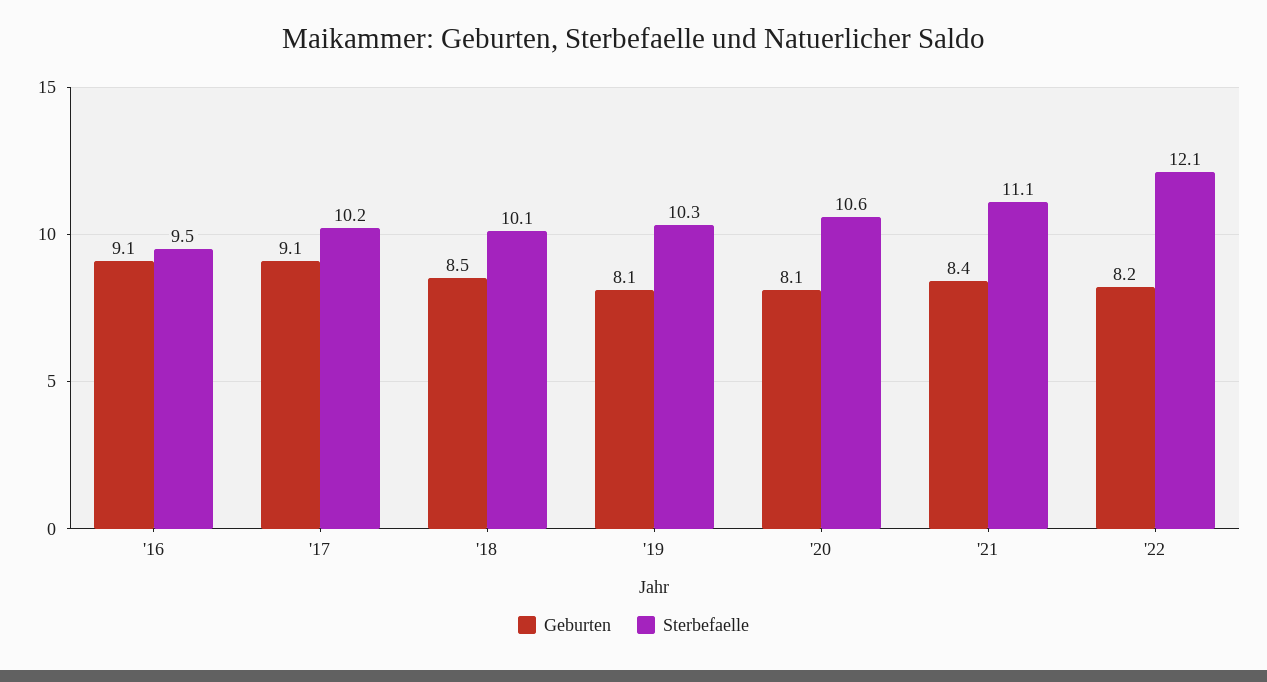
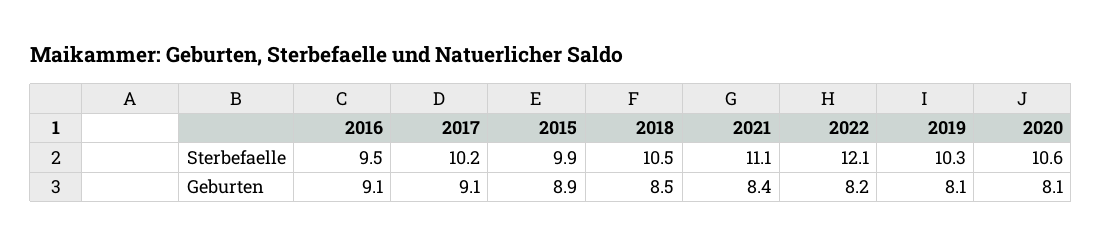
  {
    "Geburten": {
      "'16": 9.1,
      "'17": 9.1,
      "'18": 8.5,
      "'19": 8.1,
      "'20": 8.1,
      "'21": 8.4,
-     "'22": 8.2
+     "'22": 8.2,
+     "2015": 8.9
    },
    "Sterbefaelle": {
      "'16": 9.5,
      "'17": 10.2,
-     "'18": 10.1,
+     "'18": 10.5,
      "'19": 10.3,
      "'20": 10.6,
      "'21": 11.1,
-     "'22": 12.1
+     "'22": 12.1,
+     "2015": 9.9
    }
  }

